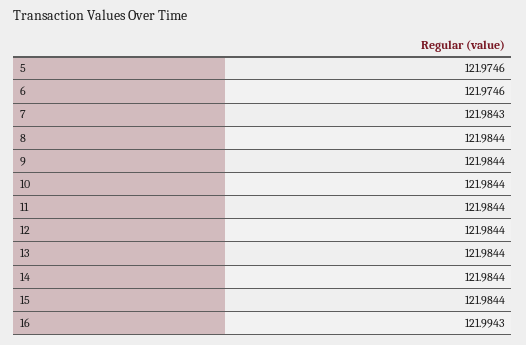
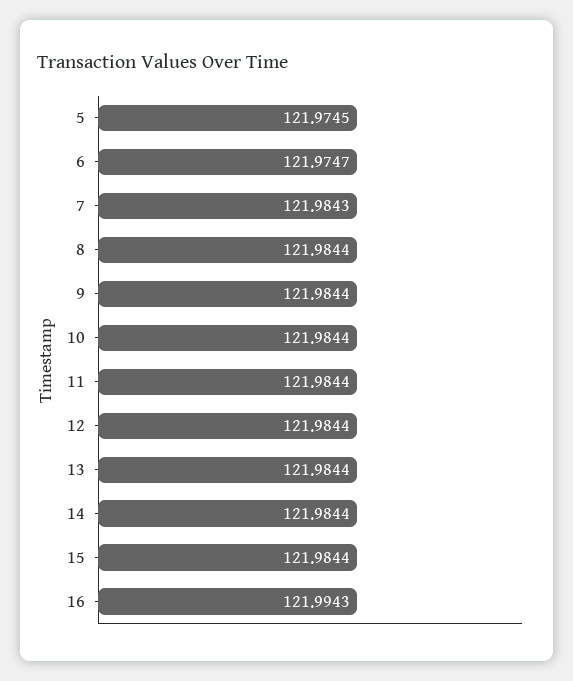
  {
-   "5": 121.9746,
+   "5": 121.9745,
-   "6": 121.9746,
+   "6": 121.9747,
    "7": 121.9843,
    "8": 121.9844,
    "9": 121.9844,
    "10": 121.9844,
    "11": 121.9844,
    "12": 121.9844,
    "13": 121.9844,
    "14": 121.9844,
    "15": 121.9844,
    "16": 121.9943
  }

